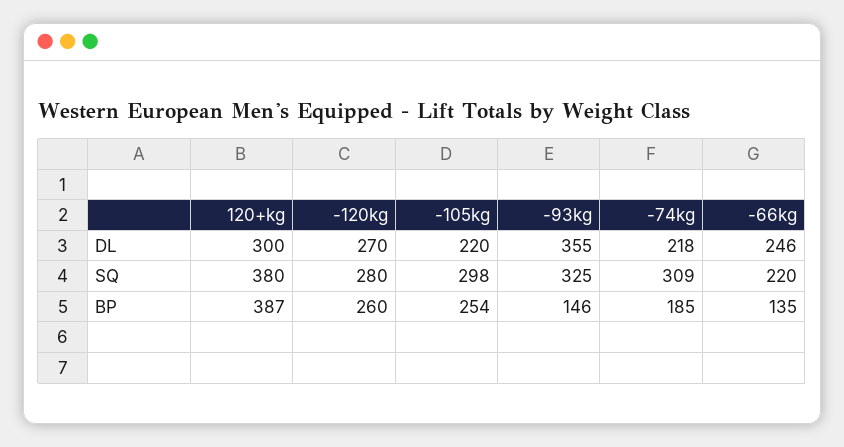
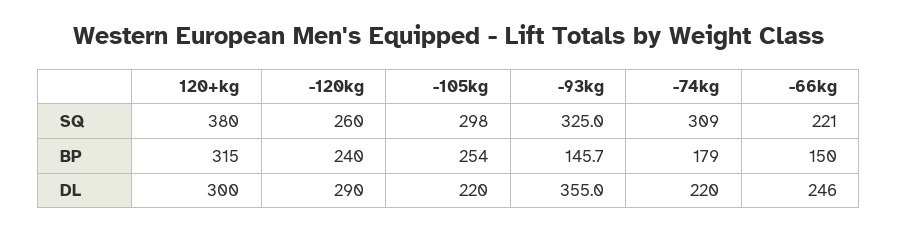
  {
    "120+kg": {
      "DL": 300,
      "SQ": 380,
-     "BP": 387
+     "BP": 315
    },
    "-120kg": {
-     "DL": 270,
+     "DL": 290,
-     "SQ": 280,
+     "SQ": 260,
-     "BP": 260
+     "BP": 240
    },
    "-105kg": {
      "DL": 220,
      "SQ": 298,
      "BP": 254
    },
    "-93kg": {
      "DL": 355,
      "SQ": 325,
      "BP": 145.7
    },
    "-74kg": {
-     "DL": 218,
+     "DL": 220,
      "SQ": 309,
-     "BP": 185
+     "BP": 179
    },
    "-66kg": {
      "DL": 246,
-     "SQ": 220,
+     "SQ": 221,
-     "BP": 135
+     "BP": 150
    }
  }

